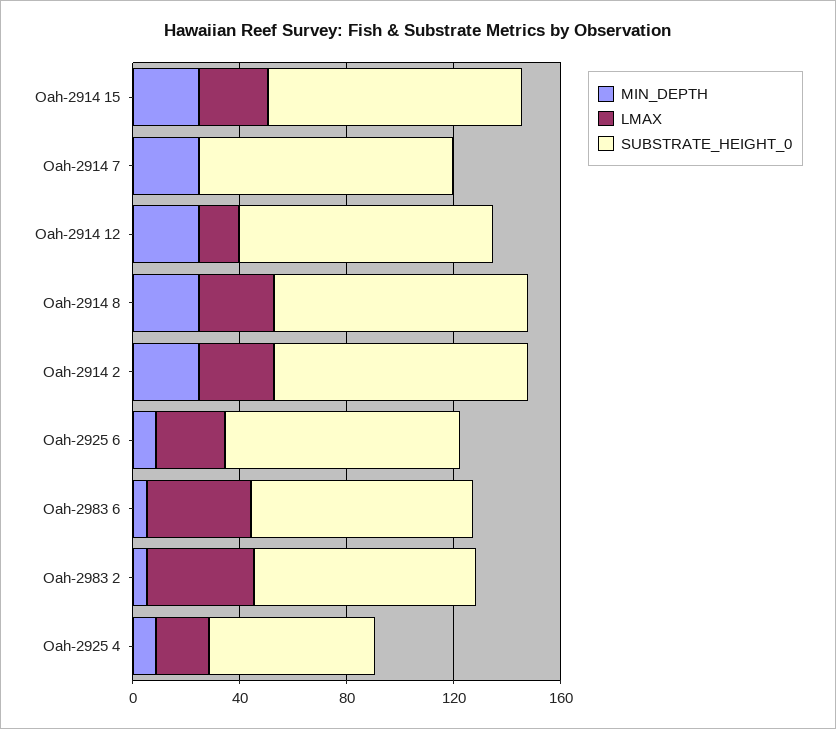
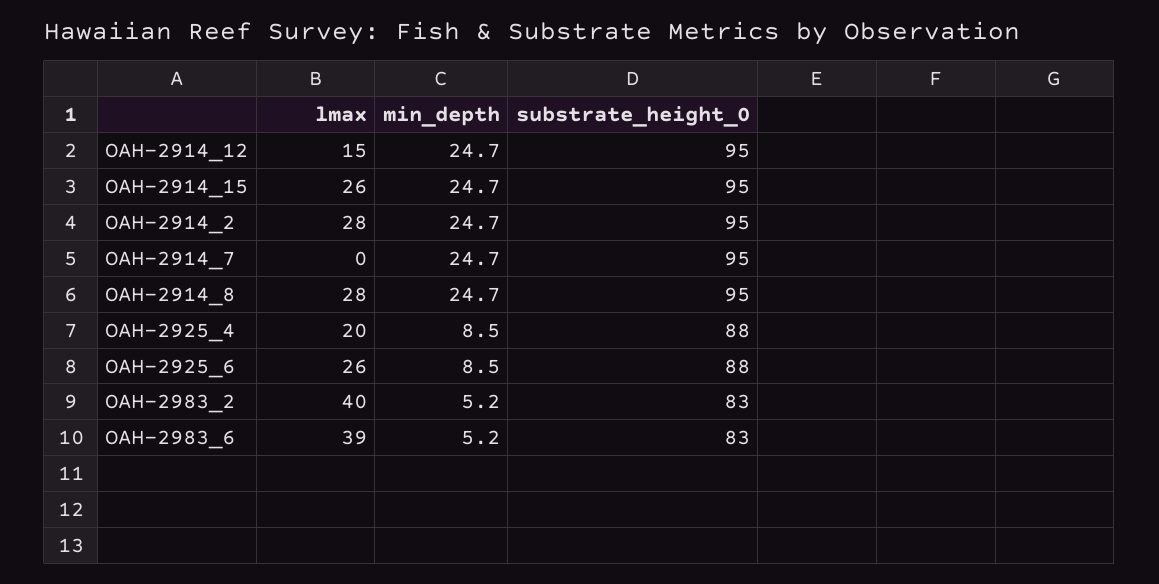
  {
    "MIN_DEPTH": {
      "Oah-2914 15": 24.7,
      "Oah-2914 7": 24.7,
      "Oah-2914 12": 24.7,
      "Oah-2914 8": 24.7,
      "Oah-2914 2": 24.7,
      "Oah-2925 6": 8.5,
      "Oah-2983 6": 5.2,
      "Oah-2983 2": 5.2,
      "Oah-2925 4": 8.5
    },
    "LMAX": {
      "Oah-2914 15": 26,
      "Oah-2914 7": 0,
      "Oah-2914 12": 15,
      "Oah-2914 8": 28,
      "Oah-2914 2": 28,
      "Oah-2925 6": 26,
      "Oah-2983 6": 39,
      "Oah-2983 2": 40,
      "Oah-2925 4": 20
    },
    "SUBSTRATE_HEIGHT_0": {
      "Oah-2914 15": 95,
      "Oah-2914 7": 95,
      "Oah-2914 12": 95,
      "Oah-2914 8": 95,
      "Oah-2914 2": 95,
      "Oah-2925 6": 88,
      "Oah-2983 6": 83,
      "Oah-2983 2": 83,
-     "Oah-2925 4": 60
+     "Oah-2925 4": 88
    }
  }

